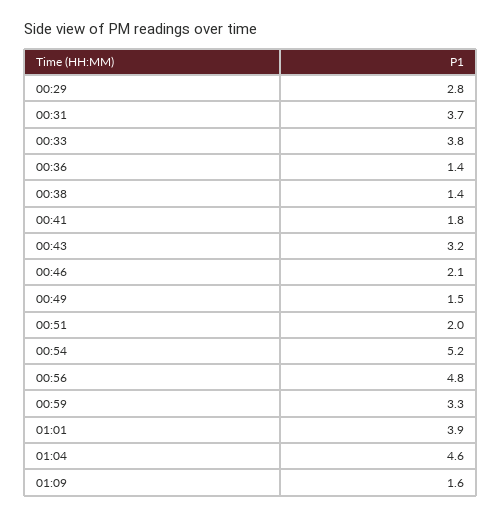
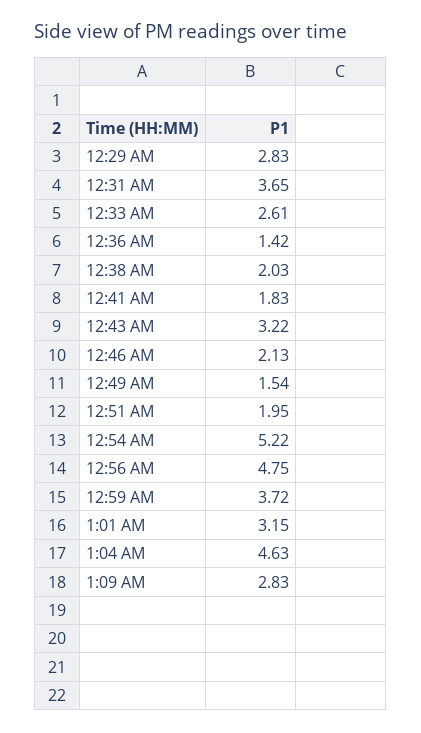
  {
    "00:29": 2.83,
    "00:31": 3.65,
-   "00:33": 3.8,
+   "00:33": 2.61,
    "00:36": 1.42,
-   "00:38": 1.4,
+   "00:38": 2.03,
    "00:41": 1.83,
    "00:43": 3.22,
    "00:46": 2.13,
    "00:49": 1.54,
    "00:51": 1.95,
    "00:54": 5.22,
    "00:56": 4.75,
-   "00:59": 3.3,
+   "00:59": 3.72,
-   "01:01": 3.9,
+   "01:01": 3.15,
    "01:04": 4.63,
-   "01:09": 1.6
+   "01:09": 2.83
  }

